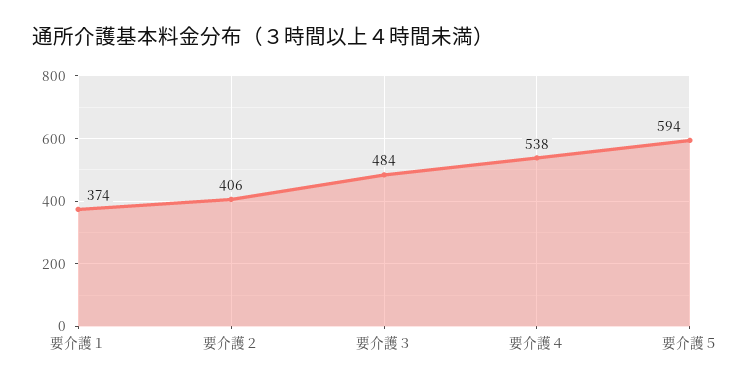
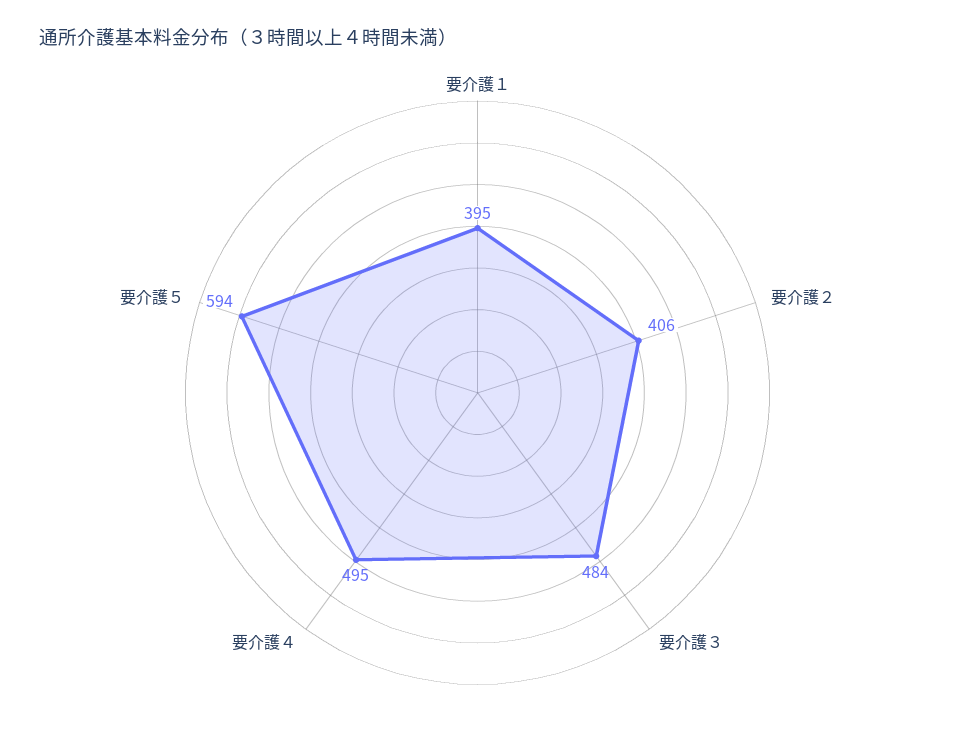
  {
-   "要介護１": 374,
+   "要介護１": 395,
    "要介護２": 406,
    "要介護３": 484,
-   "要介護４": 538,
+   "要介護４": 495,
    "要介護５": 594
  }

